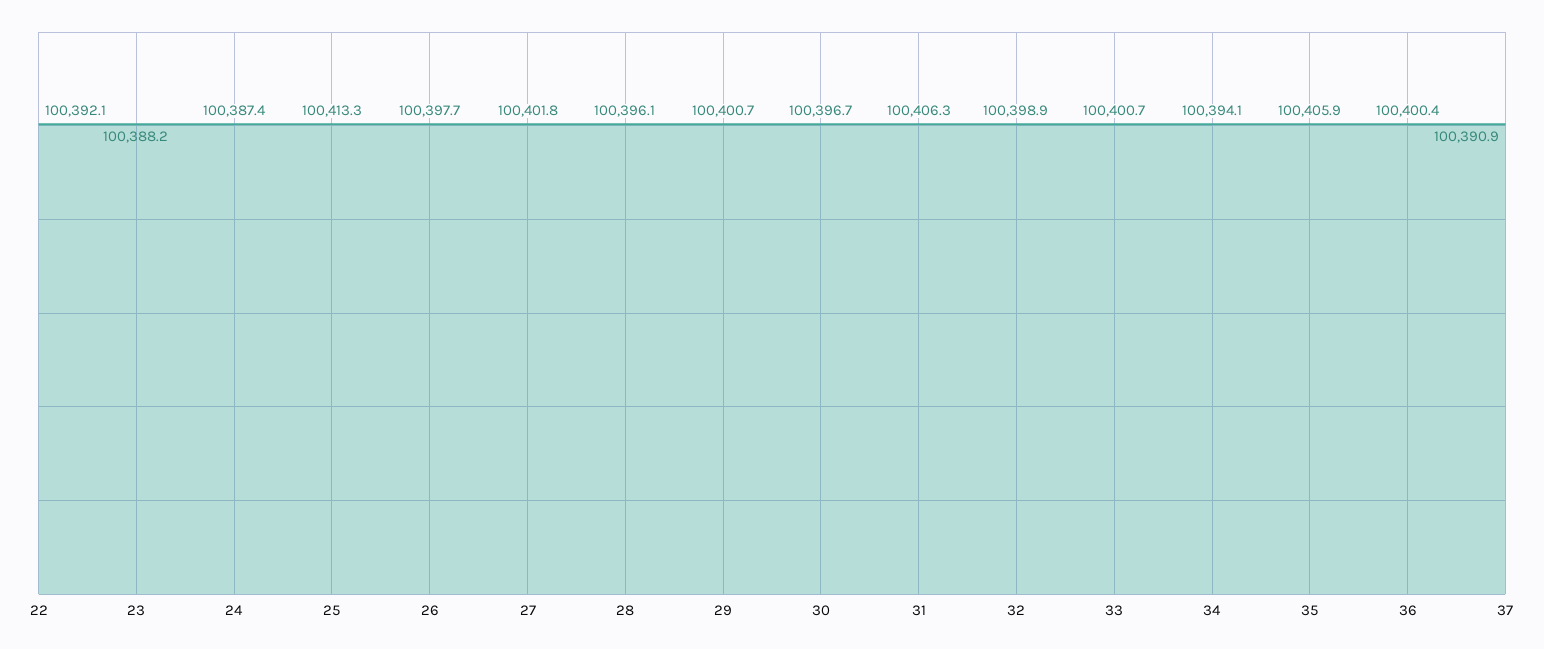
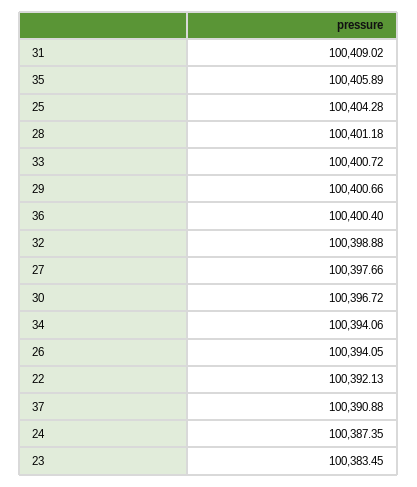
  {
    "22": 100392.13,
-   "23": 100388.2,
+   "23": 100383.45,
    "24": 100387.35,
-   "25": 100413.3,
+   "25": 100404.28,
-   "26": 100397.7,
+   "26": 100394.05,
-   "27": 100401.8,
+   "27": 100397.66,
-   "28": 100396.1,
+   "28": 100401.18,
    "29": 100400.66,
    "30": 100396.72,
-   "31": 100406.3,
+   "31": 100409.02,
    "32": 100398.88,
    "33": 100400.72,
    "34": 100394.06,
    "35": 100405.89,
    "36": 100400.4,
    "37": 100390.88
  }

